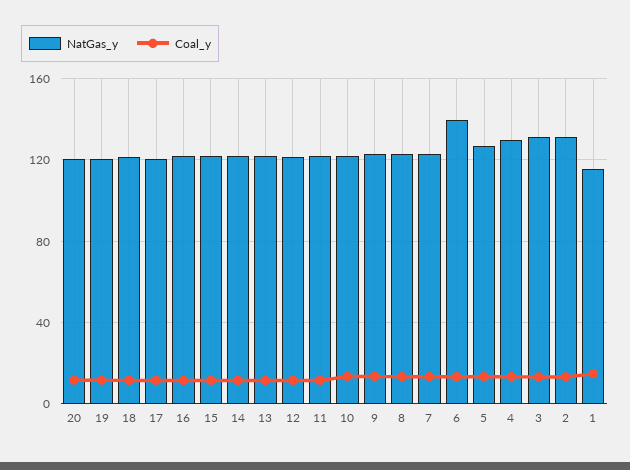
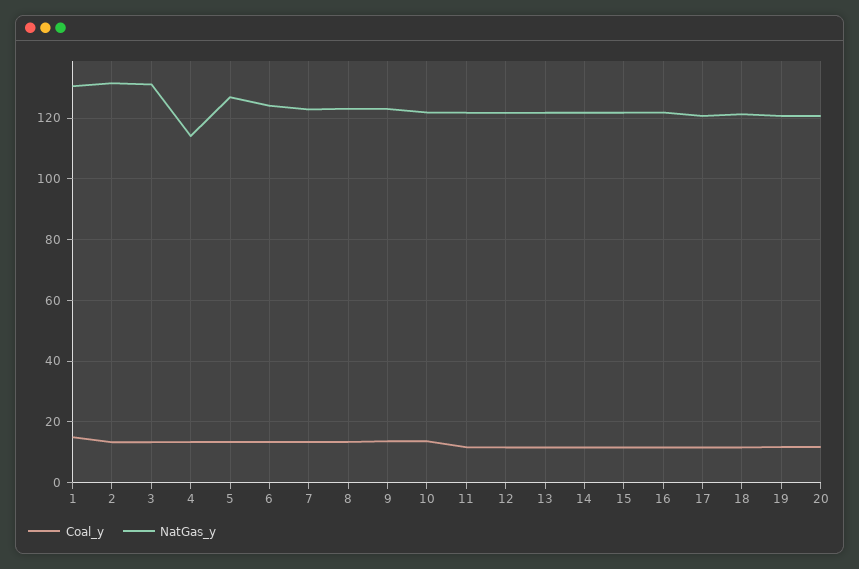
  {
    "NatGas_y": {
      "20": 120,
      "19": 120,
      "18": 122,
      "17": 120,
      "16": 122,
      "15": 122,
      "14": 122,
      "13": 122,
      "12": 122,
      "11": 122,
      "10": 122,
      "9": 124,
      "8": 124,
      "7": 122,
-     "6": 140,
+     "6": 124,
      "5": 126,
-     "4": 130,
+     "4": 114,
      "3": 132,
      "2": 132,
-     "1": 115
+     "1": 130
    },
    "Coal_y": {
      "20": 12,
      "19": 12,
      "18": 12,
      "17": 12,
      "16": 12,
      "15": 12,
      "14": 12,
      "13": 12,
      "12": 12,
      "11": 12,
      "10": 14,
      "9": 14,
      "8": 14,
      "7": 14,
      "6": 14,
      "5": 14,
      "4": 14,
      "3": 14,
      "2": 14,
      "1": 14
    }
  }

